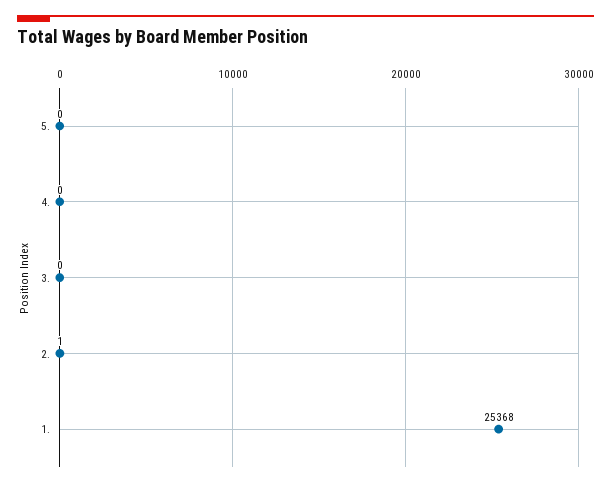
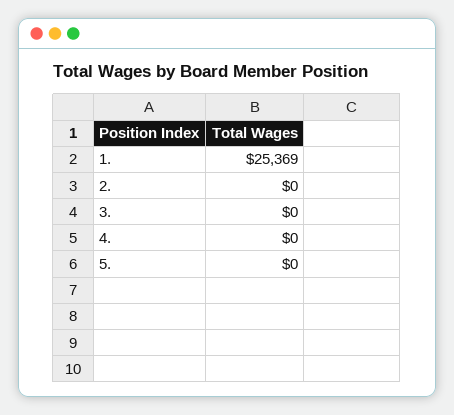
  {
    "5.": 0,
    "4.": 0,
    "3.": 0,
-   "2.": 1,
+   "2.": 0,
-   "1.": 25368
+   "1.": 25369
  }

